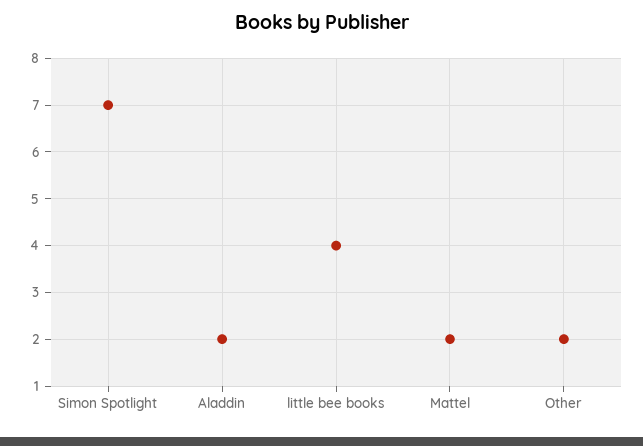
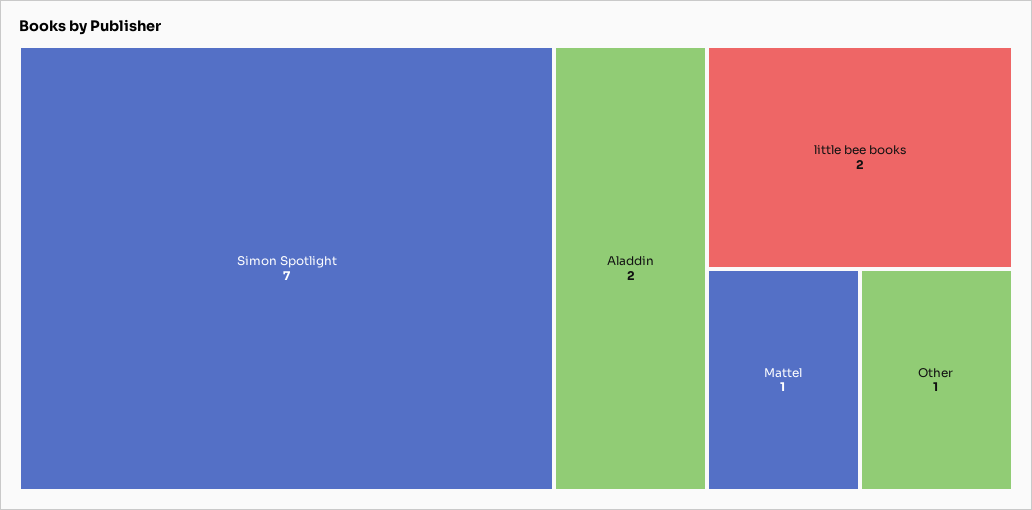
  {
    "Simon Spotlight": 7,
    "Aladdin": 2,
-   "little bee books": 4,
+   "little bee books": 2,
-   "Mattel": 2,
+   "Mattel": 1,
-   "Other": 2
+   "Other": 1
  }

